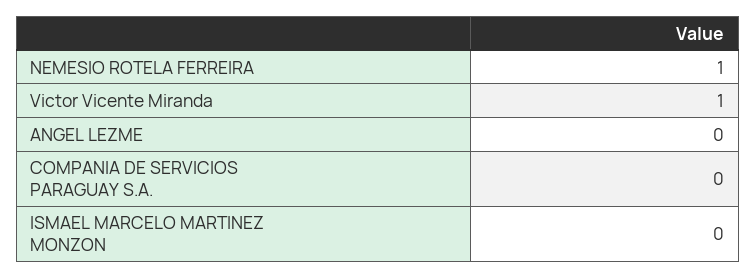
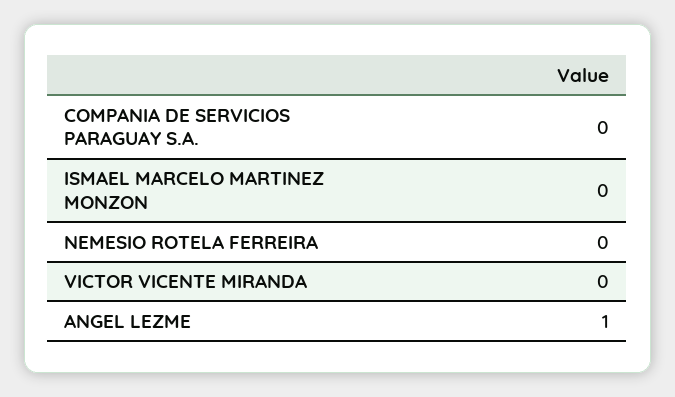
  {
-   "NEMESIO ROTELA FERREIRA": 1,
+   "NEMESIO ROTELA FERREIRA": 0,
-   "Victor Vicente Miranda": 1,
+   "Victor Vicente Miranda": 0,
-   "ANGEL LEZME": 0,
+   "ANGEL LEZME": 1,
    "COMPANIA DE SERVICIOS PARAGUAY S.A.": 0,
    "ISMAEL MARCELO MARTINEZ MONZON": 0
  }

